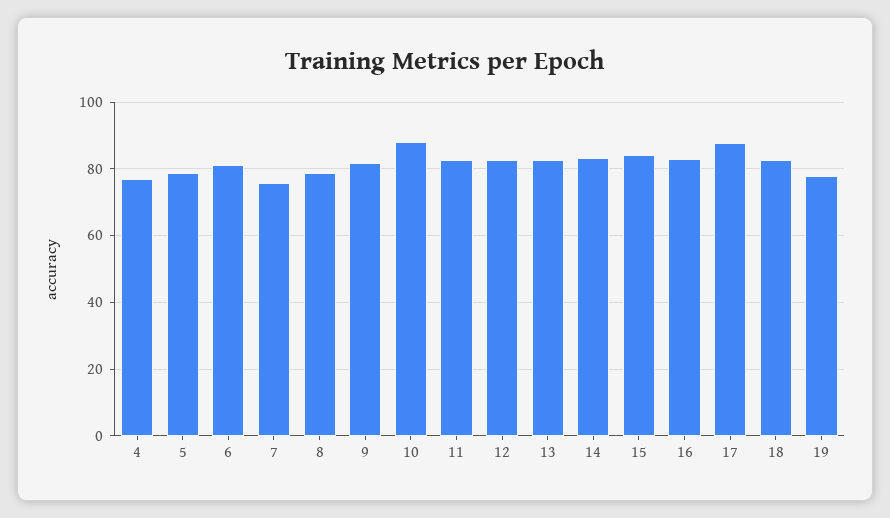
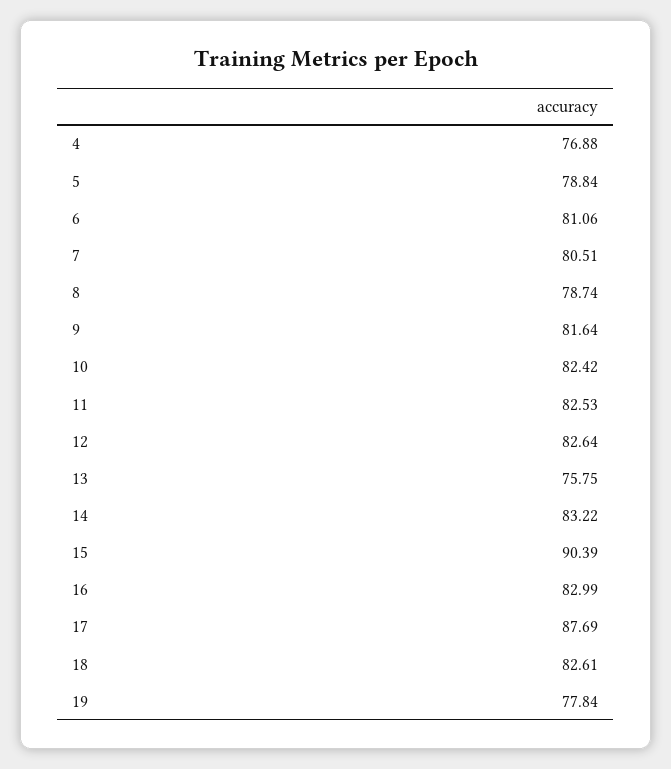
  {
    "4": 76.88,
    "5": 78.84,
    "6": 81.06,
-   "7": 76,
+   "7": 80.51,
    "8": 78.74,
    "9": 81.64,
-   "10": 88,
+   "10": 82.42,
    "11": 82.53,
    "12": 82.64,
-   "13": 82,
+   "13": 75.75,
    "14": 83.22,
-   "15": 84,
+   "15": 90.39,
    "16": 82.99,
    "17": 87.69,
    "18": 82.61,
    "19": 77.84
  }

